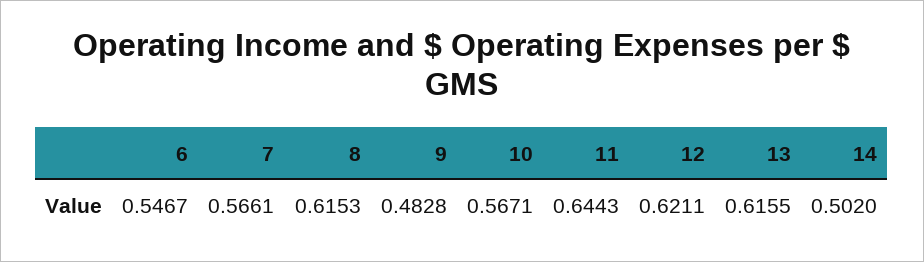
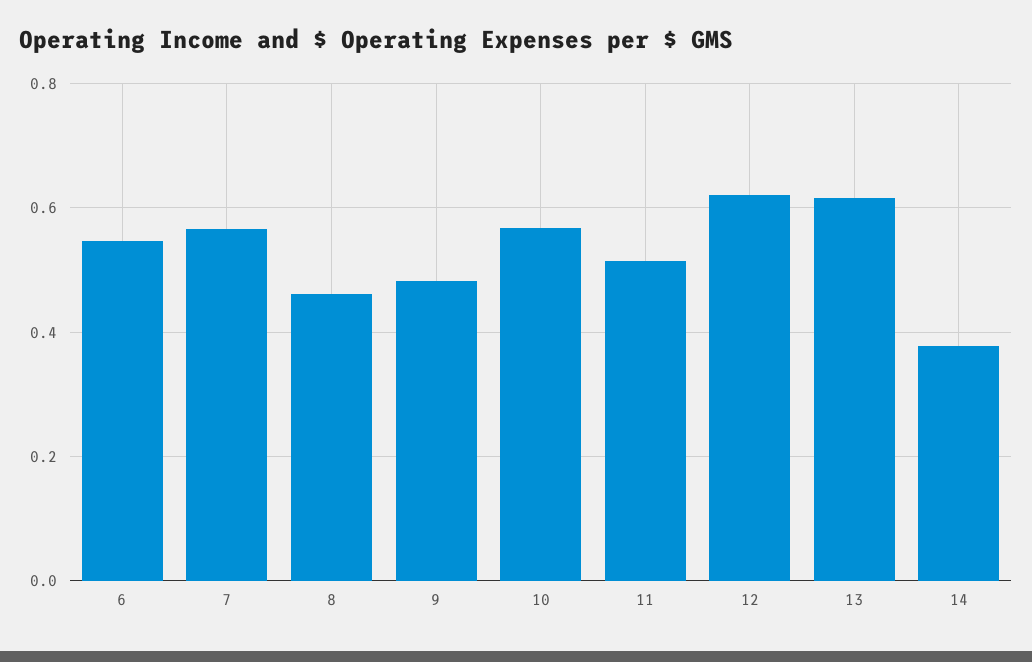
  {
    "6": 0.5467,
    "7": 0.5661,
-   "8": 0.6153,
+   "8": 0.46,
    "9": 0.4828,
    "10": 0.5671,
-   "11": 0.6443,
+   "11": 0.52,
    "12": 0.6211,
    "13": 0.6155,
-   "14": 0.502
+   "14": 0.38
  }

